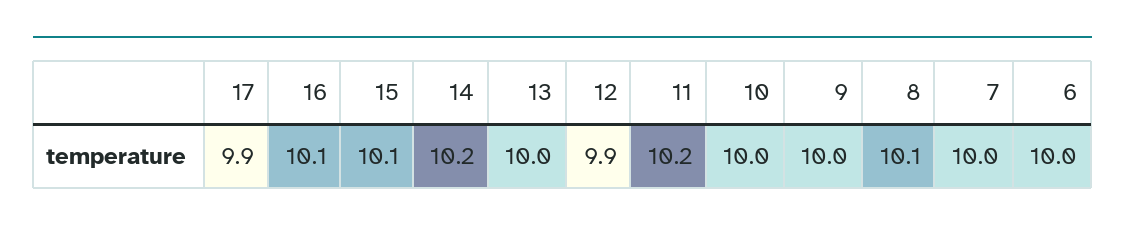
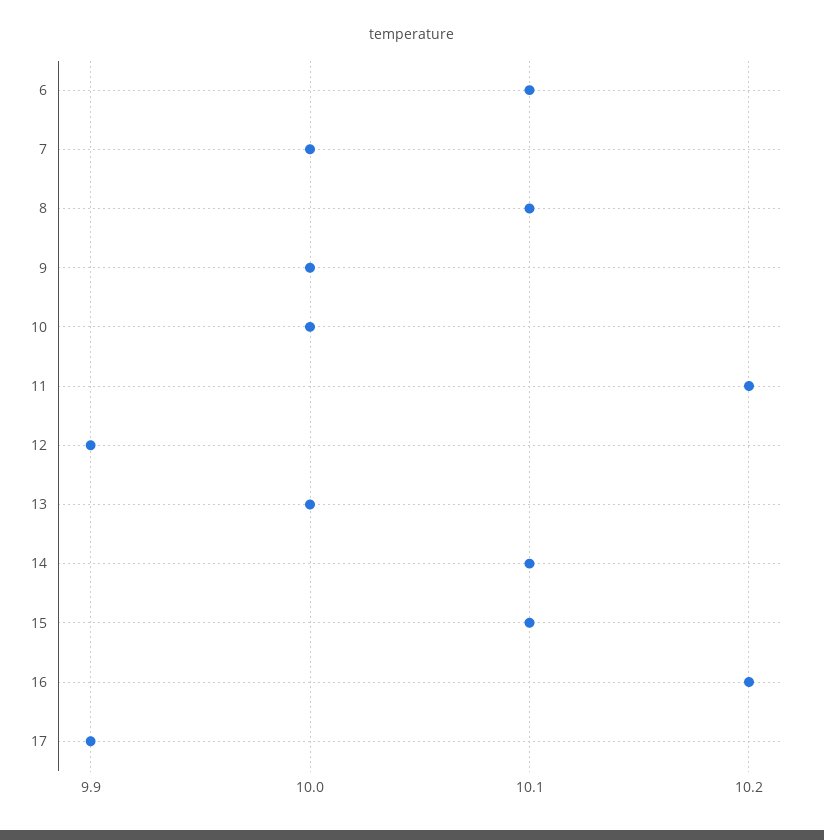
  {
    "17": 9.9,
-   "16": 10.1,
+   "16": 10.2,
    "15": 10.1,
-   "14": 10.2,
+   "14": 10.1,
    "13": 10,
    "12": 9.9,
    "11": 10.2,
    "10": 10,
    "9": 10,
    "8": 10.1,
    "7": 10,
-   "6": 10
+   "6": 10.1
  }

